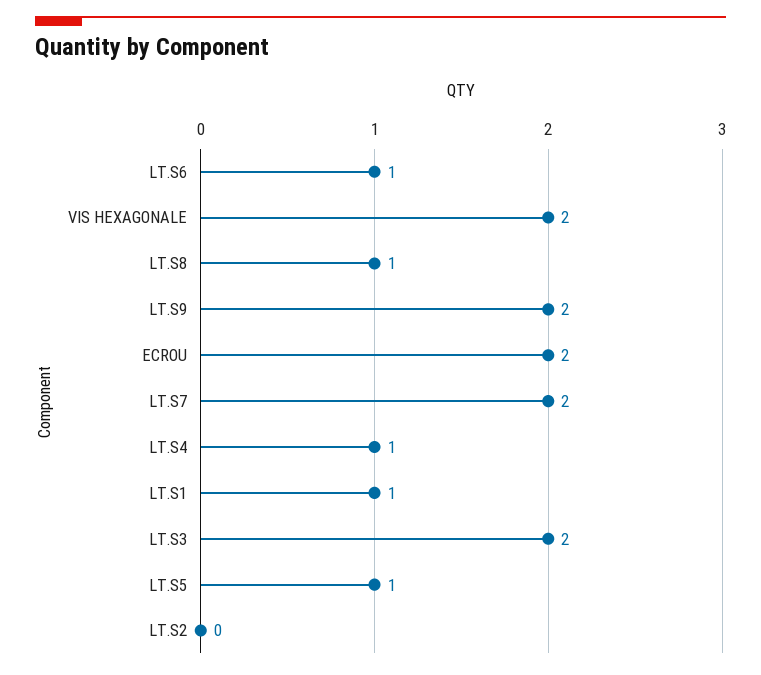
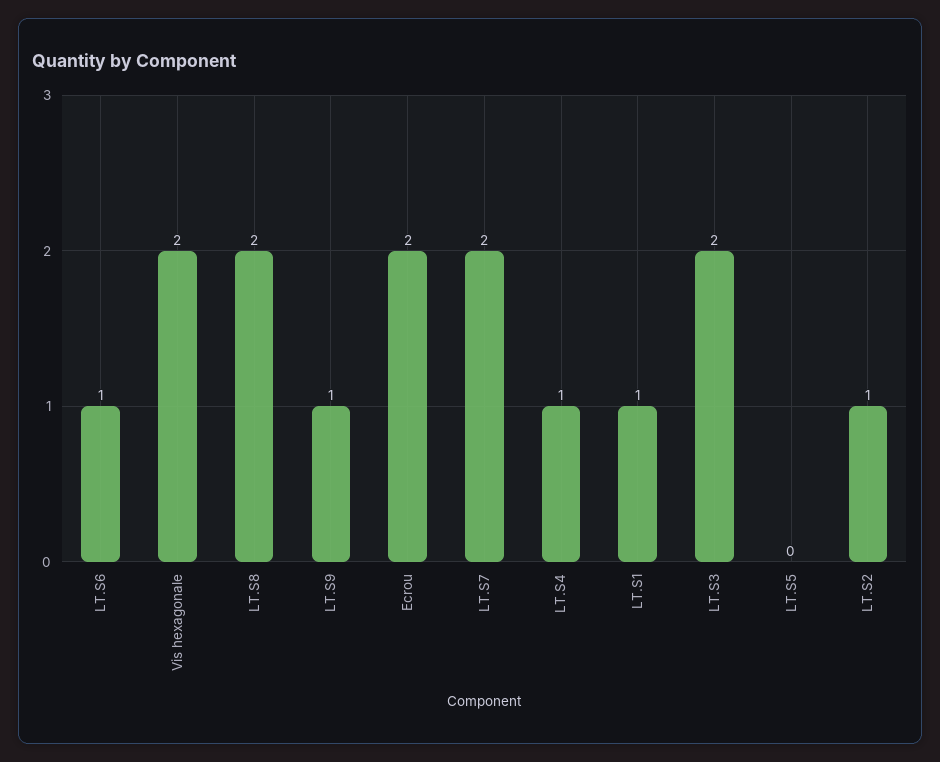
  {
    "LT.S6": 1,
    "VIS HEXAGONALE": 2,
-   "LT.S8": 1,
+   "LT.S8": 2,
-   "LT.S9": 2,
+   "LT.S9": 1,
    "ECROU": 2,
    "LT.S7": 2,
    "LT.S4": 1,
    "LT.S1": 1,
    "LT.S3": 2,
-   "LT.S5": 1,
+   "LT.S5": 0,
-   "LT.S2": 0
+   "LT.S2": 1
  }

